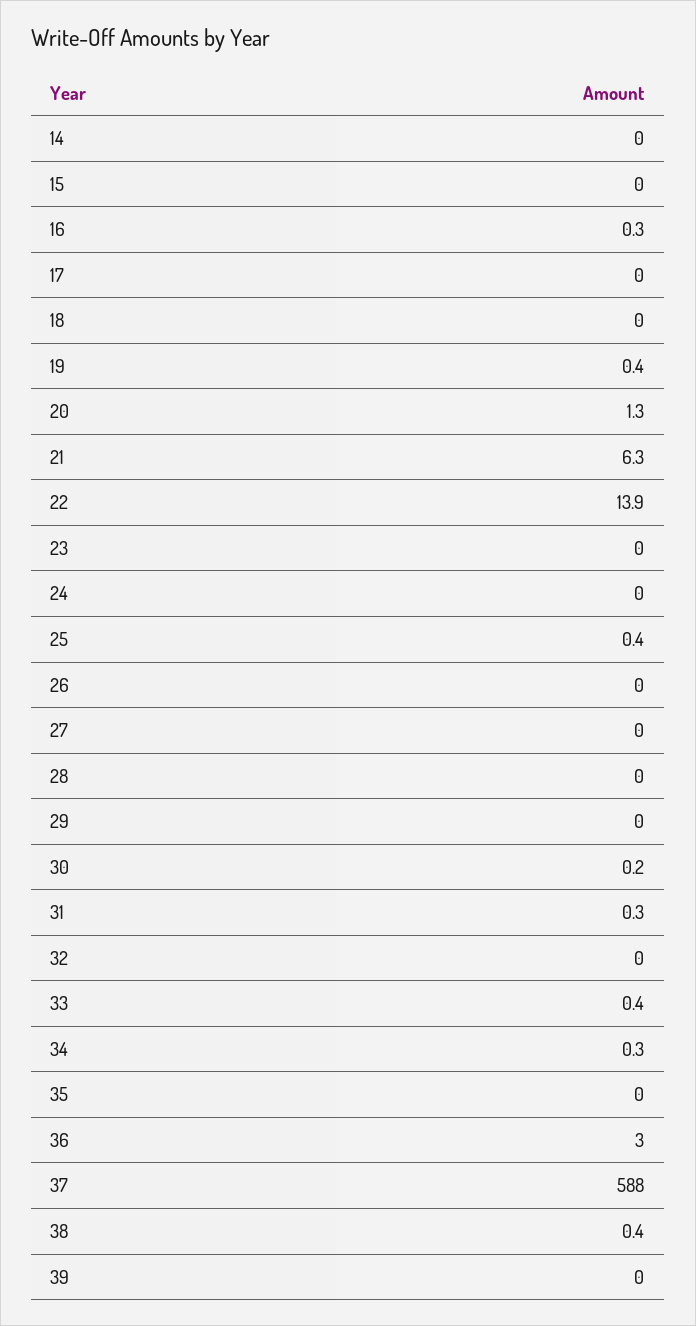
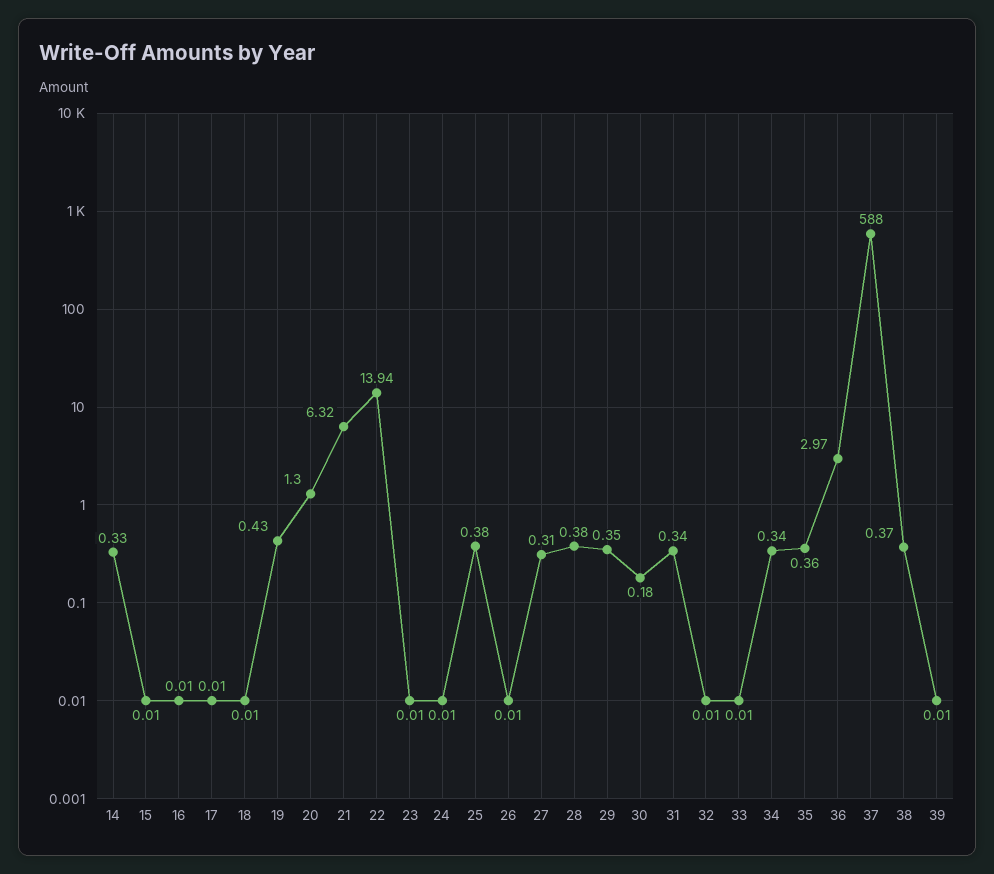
  {
-   "14": 0,
+   "14": 0.33,
    "15": 0.01,
-   "16": 0.3,
+   "16": 0.01,
    "17": 0.01,
    "18": 0.01,
    "19": 0.43,
    "20": 1.3,
    "21": 6.32,
    "22": 13.94,
    "23": 0.01,
    "24": 0.01,
    "25": 0.38,
    "26": 0.01,
-   "27": 0,
+   "27": 0.31,
-   "28": 0,
+   "28": 0.38,
-   "29": 0,
+   "29": 0.35,
    "30": 0.18,
    "31": 0.34,
    "32": 0.01,
-   "33": 0.4,
+   "33": 0.01,
    "34": 0.34,
-   "35": 0,
+   "35": 0.36,
    "36": 2.97,
    "37": 588,
    "38": 0.37,
    "39": 0.01
  }

